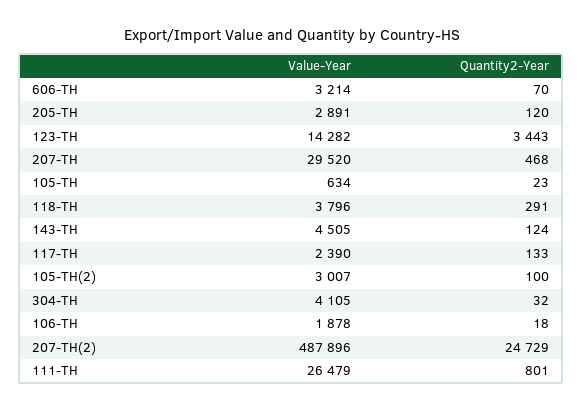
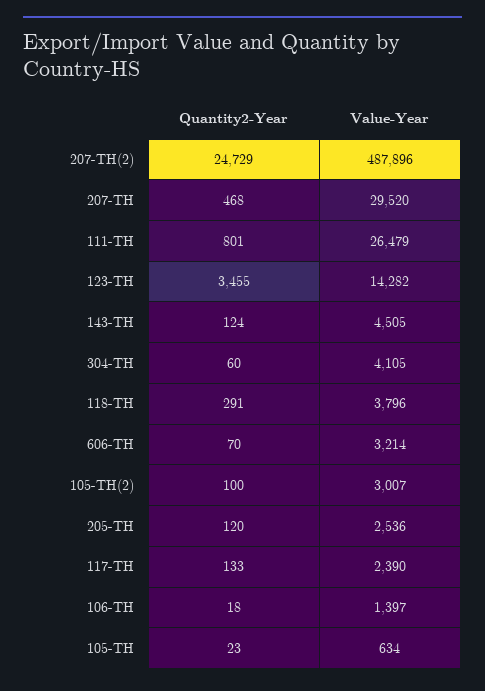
  {
    "Value-Year": {
      "606-TH": 3214,
-     "205-TH": 2891,
+     "205-TH": 2536,
      "123-TH": 14282,
      "207-TH": 29520,
      "105-TH": 634,
      "118-TH": 3796,
      "143-TH": 4505,
      "117-TH": 2390,
      "105-TH(2)": 3007,
      "304-TH": 4105,
-     "106-TH": 1878,
+     "106-TH": 1397,
      "207-TH(2)": 487896,
      "111-TH": 26479
    },
    "Quantity2-Year": {
      "606-TH": 70,
      "205-TH": 120,
-     "123-TH": 3443,
+     "123-TH": 3455,
      "207-TH": 468,
      "105-TH": 23,
      "118-TH": 291,
      "143-TH": 124,
      "117-TH": 133,
      "105-TH(2)": 100,
-     "304-TH": 32,
+     "304-TH": 60,
      "106-TH": 18,
      "207-TH(2)": 24729,
      "111-TH": 801
    }
  }

